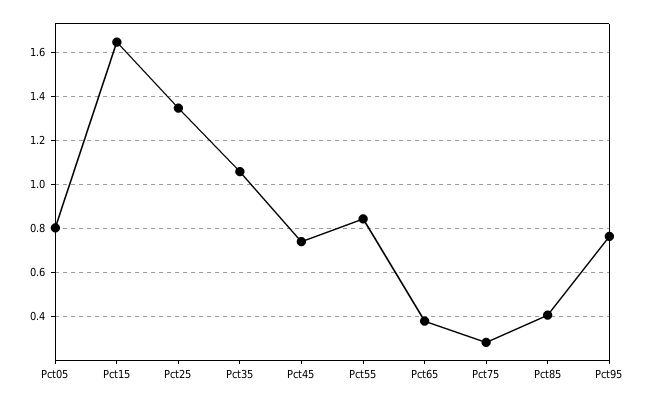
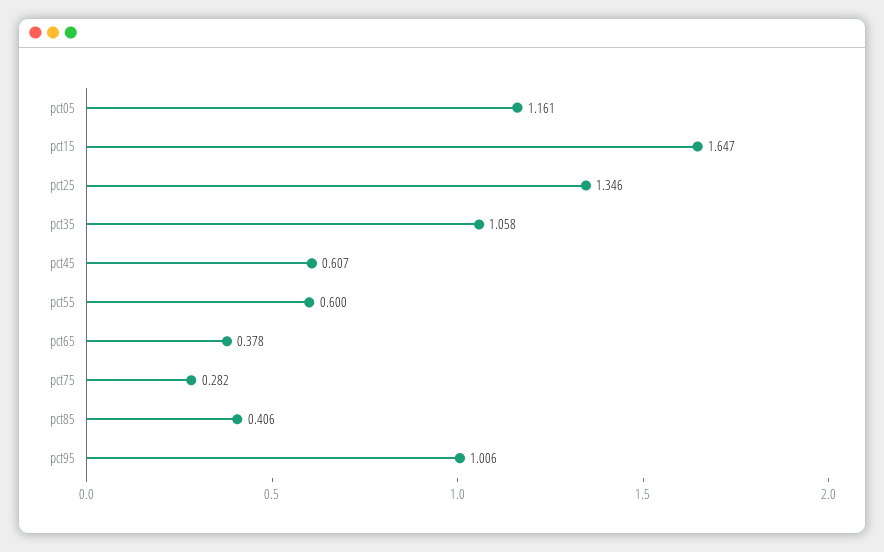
  {
-   "Pct05": 0.8,
+   "Pct05": 1.161,
    "Pct15": 1.647,
    "Pct25": 1.346,
    "Pct35": 1.058,
-   "Pct45": 0.75,
+   "Pct45": 0.607,
-   "Pct55": 0.85,
+   "Pct55": 0.6,
    "Pct65": 0.378,
    "Pct75": 0.282,
    "Pct85": 0.406,
-   "Pct95": 0.75
+   "Pct95": 1.006
  }

